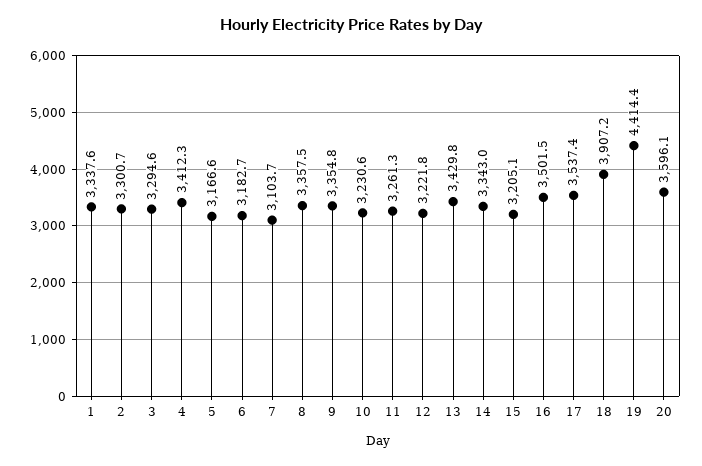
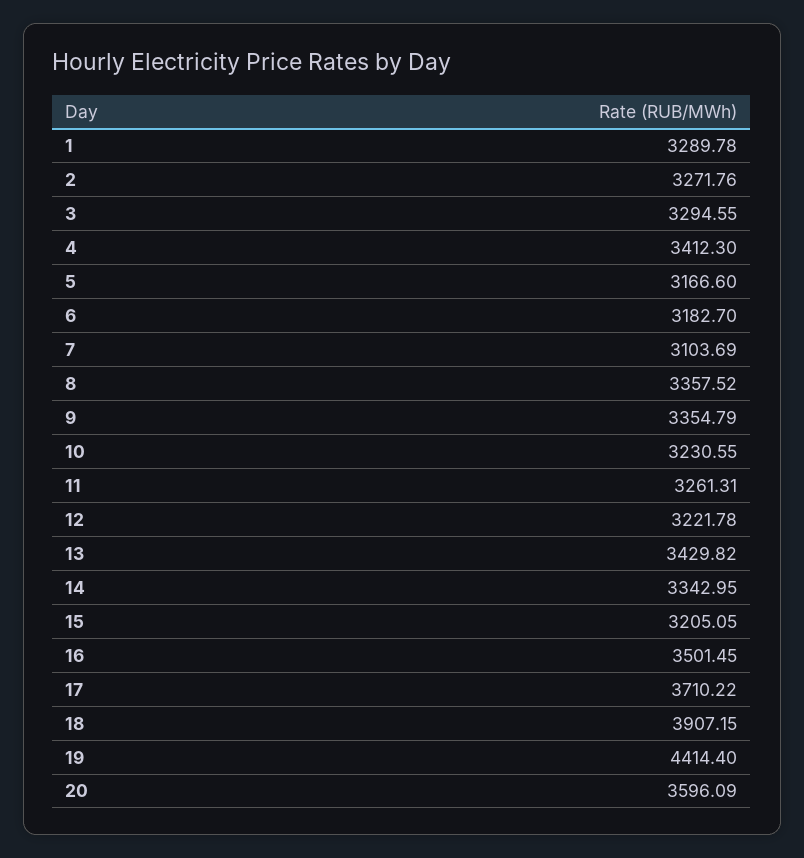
  {
-   "1": 3337.6,
+   "1": 3289.78,
-   "2": 3300.7,
+   "2": 3271.76,
    "3": 3294.55,
    "4": 3412.3,
    "5": 3166.6,
    "6": 3182.7,
    "7": 3103.69,
    "8": 3357.52,
    "9": 3354.79,
    "10": 3230.55,
    "11": 3261.31,
    "12": 3221.78,
    "13": 3429.82,
    "14": 3342.95,
    "15": 3205.05,
    "16": 3501.45,
-   "17": 3537.4,
+   "17": 3710.22,
    "18": 3907.15,
    "19": 4414.4,
    "20": 3596.09
  }

